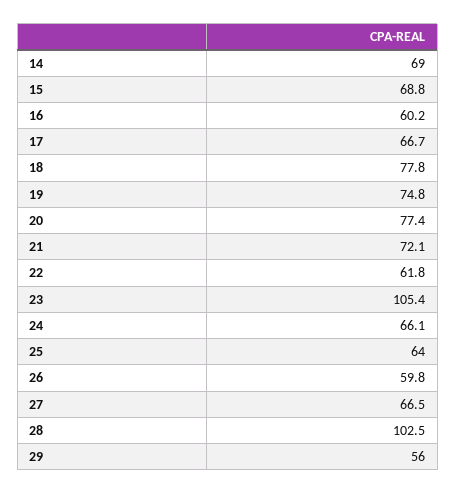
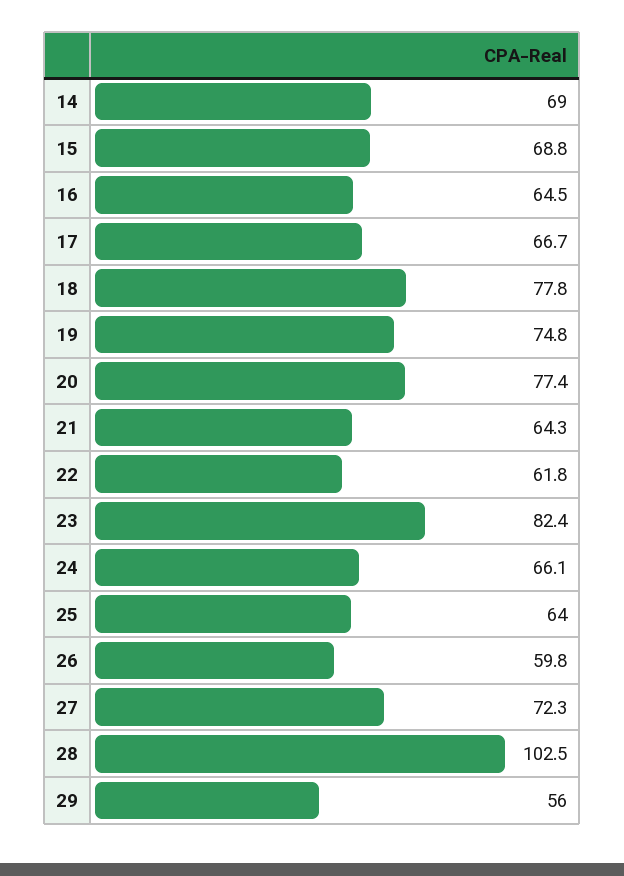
  {
    "14": 69,
    "15": 68.8,
-   "16": 60.2,
+   "16": 64.5,
    "17": 66.7,
    "18": 77.8,
    "19": 74.8,
    "20": 77.4,
-   "21": 72.1,
+   "21": 64.3,
    "22": 61.8,
-   "23": 105.4,
+   "23": 82.4,
    "24": 66.1,
    "25": 64,
    "26": 59.8,
-   "27": 66.5,
+   "27": 72.3,
    "28": 102.5,
    "29": 56
  }

